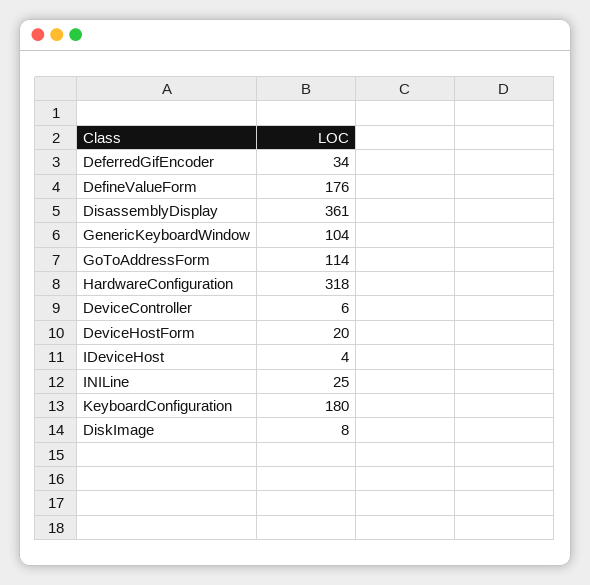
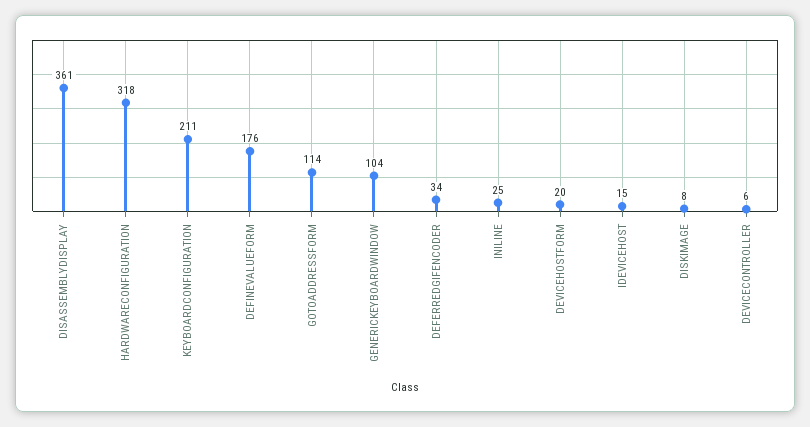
  {
    "DeferredGifEncoder": 34,
    "DefineValueForm": 176,
    "DisassemblyDisplay": 361,
    "GenericKeyboardWindow": 104,
    "GoToAddressForm": 114,
    "HardwareConfiguration": 318,
    "DeviceController": 6,
    "DeviceHostForm": 20,
-   "IDeviceHost": 4,
+   "IDeviceHost": 15,
    "INILine": 25,
-   "KeyboardConfiguration": 180,
+   "KeyboardConfiguration": 211,
    "DiskImage": 8
  }

